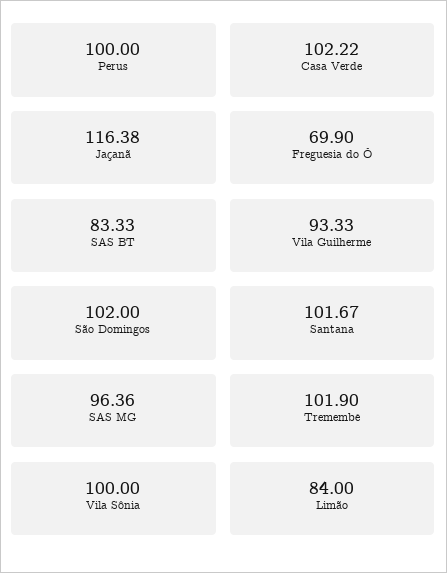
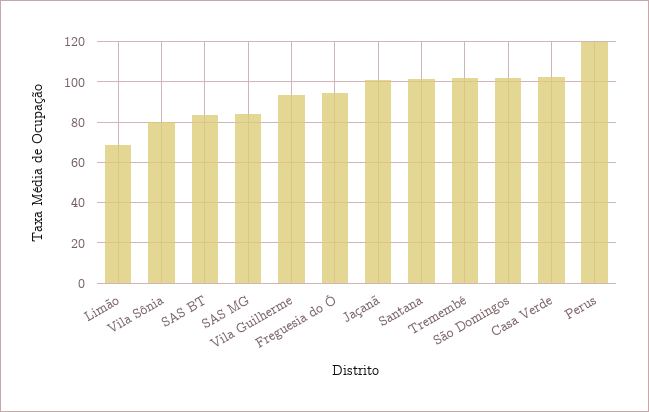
  {
-   "Perus": 100,
+   "Perus": 120,
    "Casa Verde": 102.22,
-   "Jaçanã": 116.38,
+   "Jaçanã": 100,
-   "Freguesia do Ó": 69.9,
+   "Freguesia do Ó": 95,
    "SAS BT": 83.33,
    "Vila Guilherme": 93.33,
    "São Domingos": 102,
    "Santana": 101.67,
-   "SAS MG": 96.36,
+   "SAS MG": 85,
    "Tremembé": 101.9,
-   "Vila Sônia": 100,
+   "Vila Sônia": 80,
-   "Limão": 84
+   "Limão": 70
  }

